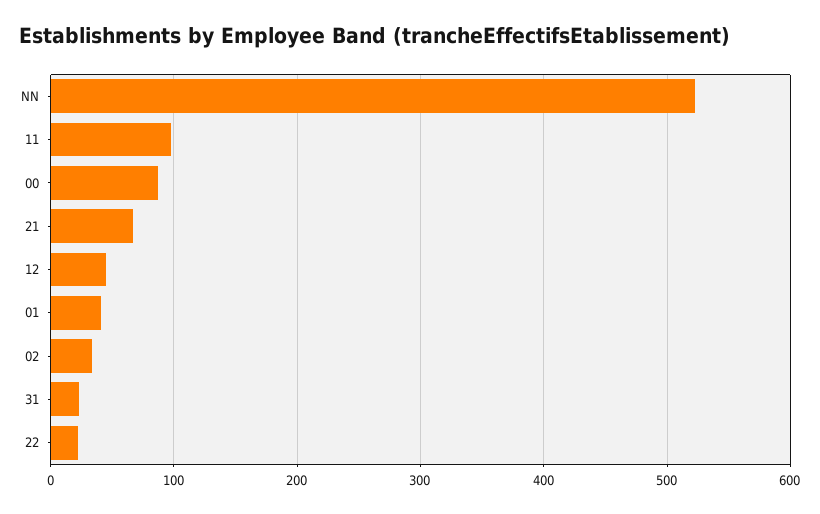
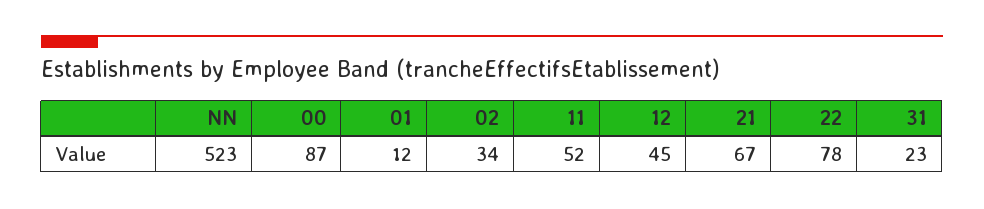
  {
    "NN": 523,
-   "11": 100,
+   "11": 52,
    "00": 87,
    "21": 67,
    "12": 45,
-   "01": 40,
+   "01": 12,
    "02": 34,
    "31": 23,
-   "22": 20
+   "22": 78
  }

